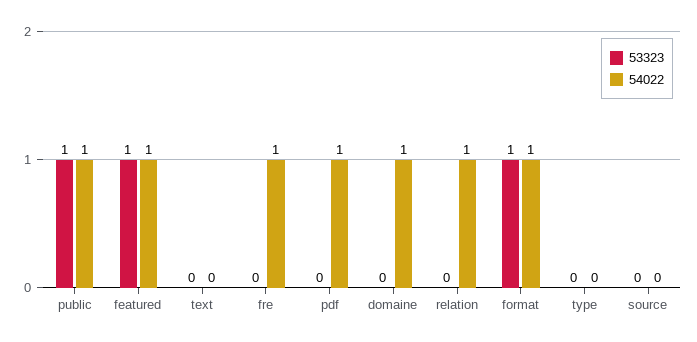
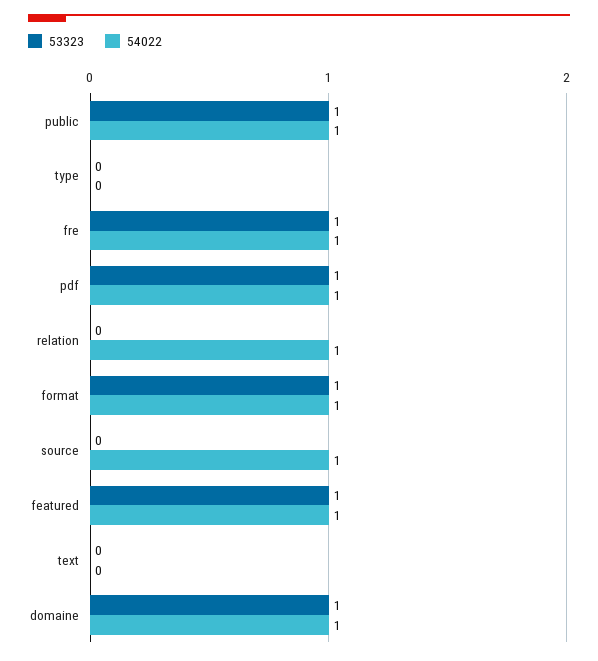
  {
    "53323": {
      "public": 1,
      "featured": 1,
      "text": 0,
-     "fre": 0,
+     "fre": 1,
-     "pdf": 0,
+     "pdf": 1,
-     "domaine": 0,
+     "domaine": 1,
      "relation": 0,
      "format": 1,
      "type": 0,
      "source": 0
    },
    "54022": {
      "public": 1,
      "featured": 1,
      "text": 0,
      "fre": 1,
      "pdf": 1,
      "domaine": 1,
      "relation": 1,
      "format": 1,
      "type": 0,
-     "source": 0
+     "source": 1
    }
  }

